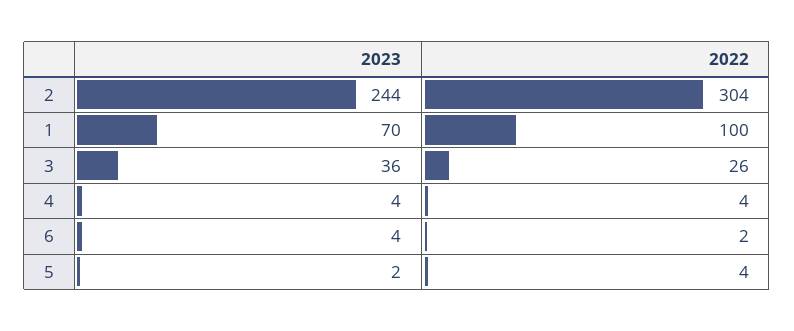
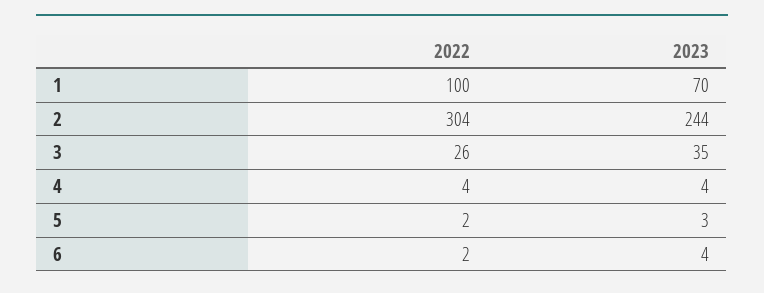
  {
    "2023": {
      "2": 244,
      "1": 70,
-     "3": 36,
+     "3": 35,
      "4": 4,
      "6": 4,
-     "5": 2
+     "5": 3
    },
    "2022": {
      "2": 304,
      "1": 100,
      "3": 26,
      "4": 4,
      "6": 2,
-     "5": 4
+     "5": 2
    }
  }

